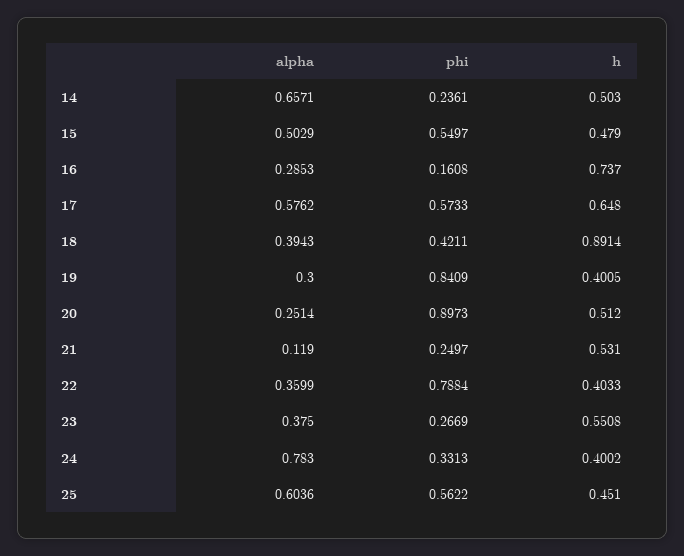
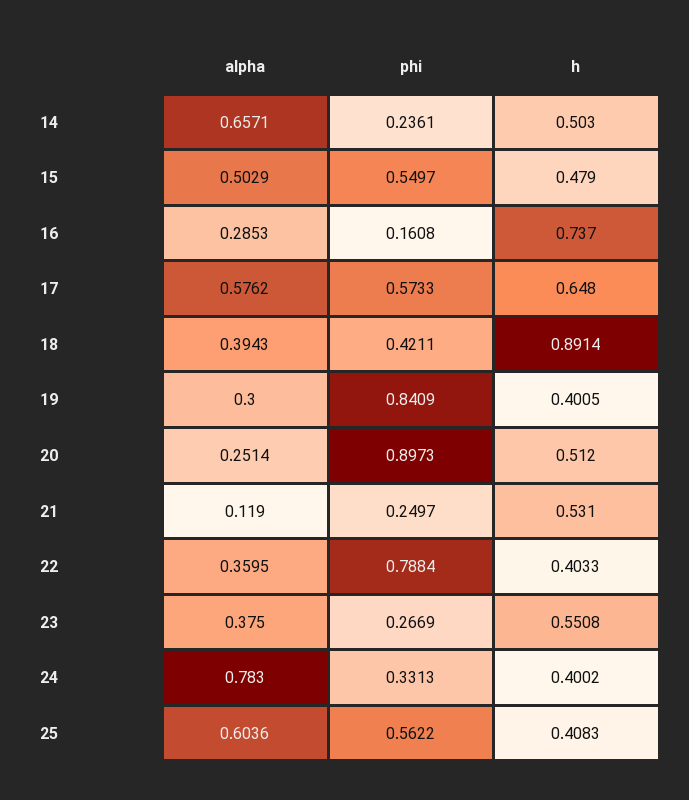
  {
    "alpha": {
      "14": 0.6571,
      "15": 0.5029,
      "16": 0.2853,
      "17": 0.5762,
      "18": 0.3943,
      "19": 0.3,
      "20": 0.2514,
      "21": 0.119,
-     "22": 0.3599,
+     "22": 0.3595,
      "23": 0.375,
      "24": 0.783,
      "25": 0.6036
    },
    "phi": {
      "14": 0.2361,
      "15": 0.5497,
      "16": 0.1608,
      "17": 0.5733,
      "18": 0.4211,
      "19": 0.8409,
      "20": 0.8973,
      "21": 0.2497,
      "22": 0.7884,
      "23": 0.2669,
      "24": 0.3313,
      "25": 0.5622
    },
    "h": {
      "14": 0.503,
      "15": 0.479,
      "16": 0.737,
      "17": 0.648,
      "18": 0.8914,
      "19": 0.4005,
      "20": 0.512,
      "21": 0.531,
      "22": 0.4033,
      "23": 0.5508,
      "24": 0.4002,
-     "25": 0.451
+     "25": 0.4083
    }
  }

